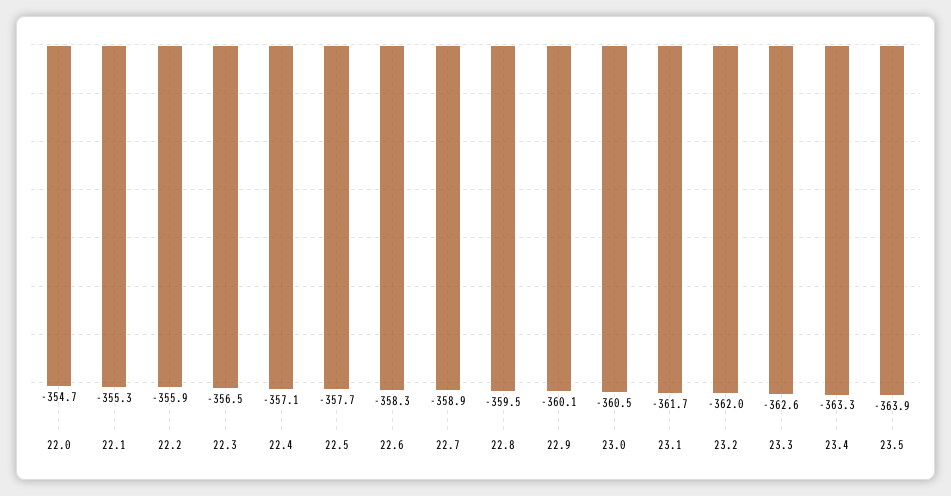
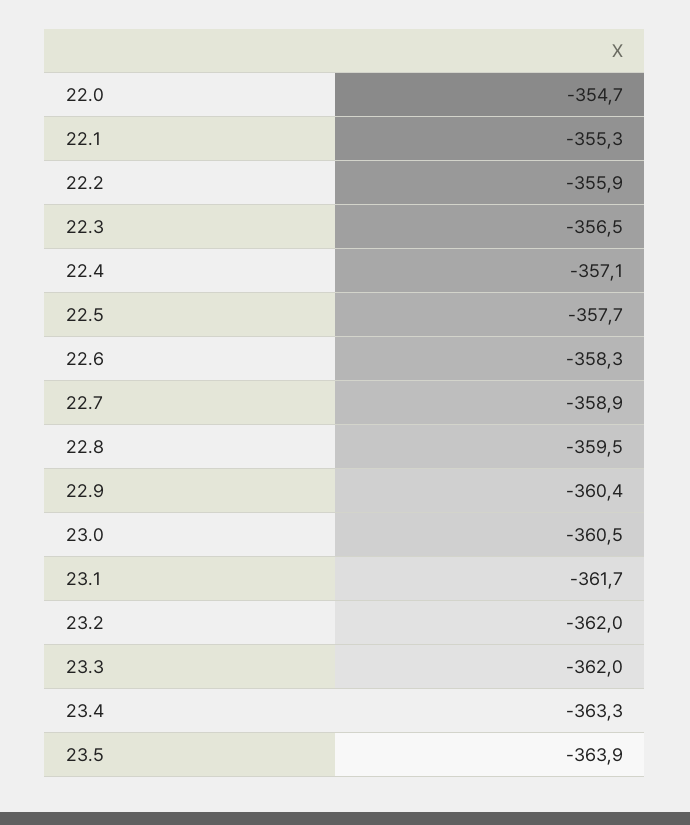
  {
    "22.0": -354.7,
    "22.1": -355.3,
    "22.2": -355.9,
    "22.3": -356.5,
    "22.4": -357.1,
    "22.5": -357.7,
    "22.6": -358.3,
    "22.7": -358.9,
    "22.8": -359.5,
-   "22.9": -360.1,
+   "22.9": -360.4,
    "23.0": -360.5,
    "23.1": -361.7,
    "23.2": -362,
-   "23.3": -362.6,
+   "23.3": -362,
    "23.4": -363.3,
    "23.5": -363.9
  }

